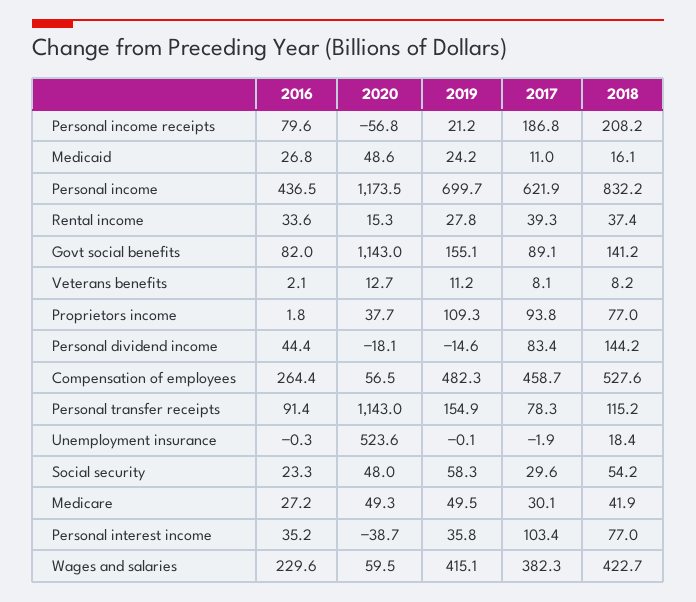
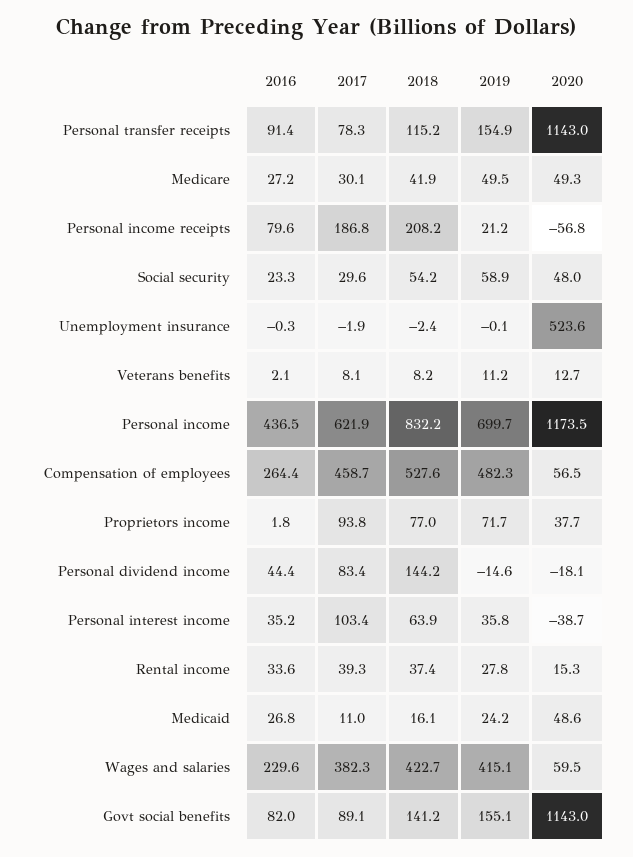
  {
    "2016": {
      "Personal income receipts": 79.6,
      "Medicaid": 26.8,
      "Personal income": 436.5,
      "Rental income": 33.6,
      "Govt social benefits": 82,
      "Veterans benefits": 2.1,
      "Proprietors income": 1.8,
      "Personal dividend income": 44.4,
      "Compensation of employees": 264.4,
      "Personal transfer receipts": 91.4,
      "Unemployment insurance": -0.3,
      "Social security": 23.3,
      "Medicare": 27.2,
      "Personal interest income": 35.2,
      "Wages and salaries": 229.6
    },
    "2020": {
      "Personal income receipts": -56.8,
      "Medicaid": 48.6,
      "Personal income": 1173.5,
      "Rental income": 15.3,
      "Govt social benefits": 1143,
      "Veterans benefits": 12.7,
      "Proprietors income": 37.7,
      "Personal dividend income": -18.1,
      "Compensation of employees": 56.5,
      "Personal transfer receipts": 1143,
      "Unemployment insurance": 523.6,
      "Social security": 48,
      "Medicare": 49.3,
      "Personal interest income": -38.7,
      "Wages and salaries": 59.5
    },
    "2019": {
      "Personal income receipts": 21.2,
      "Medicaid": 24.2,
      "Personal income": 699.7,
      "Rental income": 27.8,
      "Govt social benefits": 155.1,
      "Veterans benefits": 11.2,
-     "Proprietors income": 109.3,
+     "Proprietors income": 71.7,
      "Personal dividend income": -14.6,
      "Compensation of employees": 482.3,
      "Personal transfer receipts": 154.9,
      "Unemployment insurance": -0.1,
-     "Social security": 58.3,
+     "Social security": 58.9,
      "Medicare": 49.5,
      "Personal interest income": 35.8,
      "Wages and salaries": 415.1
    },
    "2017": {
      "Personal income receipts": 186.8,
      "Medicaid": 11,
      "Personal income": 621.9,
      "Rental income": 39.3,
      "Govt social benefits": 89.1,
      "Veterans benefits": 8.1,
      "Proprietors income": 93.8,
      "Personal dividend income": 83.4,
      "Compensation of employees": 458.7,
      "Personal transfer receipts": 78.3,
      "Unemployment insurance": -1.9,
      "Social security": 29.6,
      "Medicare": 30.1,
      "Personal interest income": 103.4,
      "Wages and salaries": 382.3
    },
    "2018": {
      "Personal income receipts": 208.2,
      "Medicaid": 16.1,
      "Personal income": 832.2,
      "Rental income": 37.4,
      "Govt social benefits": 141.2,
      "Veterans benefits": 8.2,
      "Proprietors income": 77,
      "Personal dividend income": 144.2,
      "Compensation of employees": 527.6,
      "Personal transfer receipts": 115.2,
-     "Unemployment insurance": 18.4,
+     "Unemployment insurance": -2.4,
      "Social security": 54.2,
      "Medicare": 41.9,
-     "Personal interest income": 77,
+     "Personal interest income": 63.9,
      "Wages and salaries": 422.7
    }
  }

